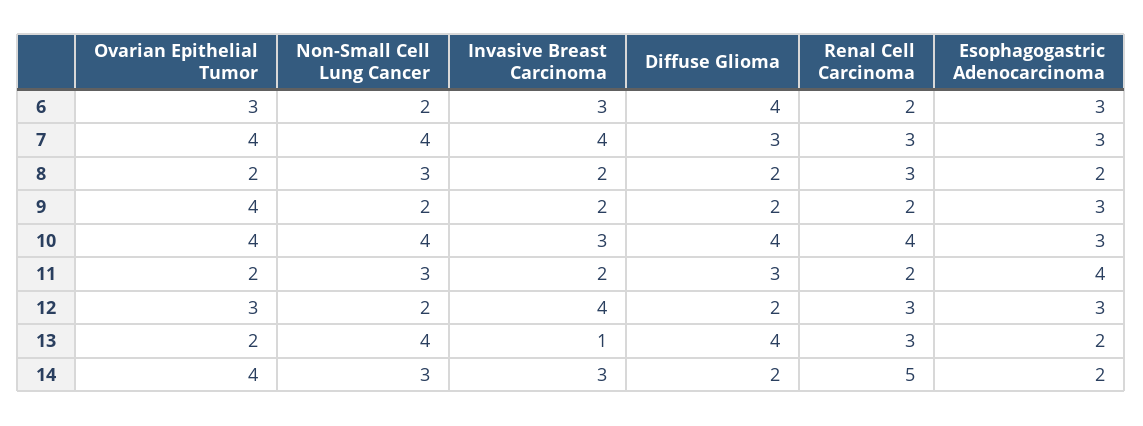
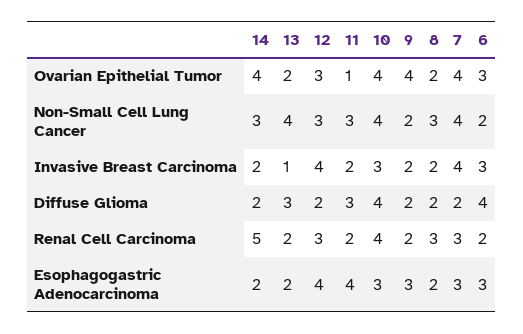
  {
    "Ovarian Epithelial Tumor": {
      "6": 3,
      "7": 4,
      "8": 2,
      "9": 4,
      "10": 4,
-     "11": 2,
+     "11": 1,
      "12": 3,
      "13": 2,
      "14": 4
    },
    "Non-Small Cell Lung Cancer": {
      "6": 2,
      "7": 4,
      "8": 3,
      "9": 2,
      "10": 4,
      "11": 3,
-     "12": 2,
+     "12": 3,
      "13": 4,
      "14": 3
    },
    "Invasive Breast Carcinoma": {
      "6": 3,
      "7": 4,
      "8": 2,
      "9": 2,
      "10": 3,
      "11": 2,
      "12": 4,
      "13": 1,
-     "14": 3
+     "14": 2
    },
    "Diffuse Glioma": {
      "6": 4,
-     "7": 3,
+     "7": 2,
      "8": 2,
      "9": 2,
      "10": 4,
      "11": 3,
      "12": 2,
-     "13": 4,
+     "13": 3,
      "14": 2
    },
    "Renal Cell Carcinoma": {
      "6": 2,
      "7": 3,
      "8": 3,
      "9": 2,
      "10": 4,
      "11": 2,
      "12": 3,
-     "13": 3,
+     "13": 2,
      "14": 5
    },
    "Esophagogastric Adenocarcinoma": {
      "6": 3,
      "7": 3,
      "8": 2,
      "9": 3,
      "10": 3,
      "11": 4,
-     "12": 3,
+     "12": 4,
      "13": 2,
      "14": 2
    }
  }

